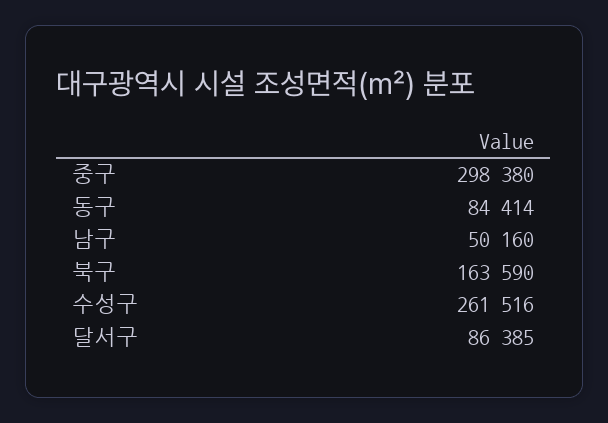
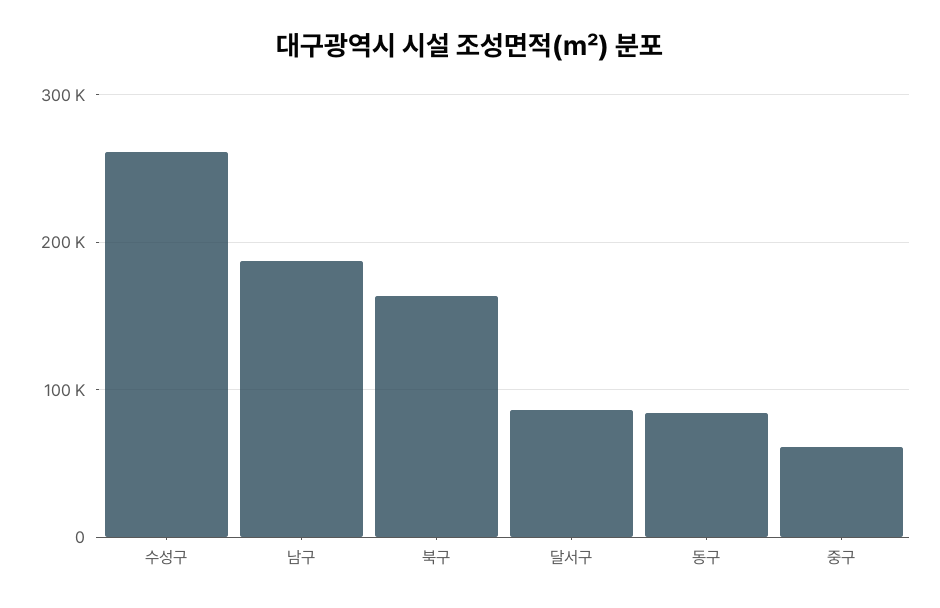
  {
-   "중구": 298380,
+   "중구": 60000,
    "동구": 84414,
-   "남구": 50160,
+   "남구": 190000,
    "북구": 163590,
    "수성구": 261516,
    "달서구": 86385
  }

